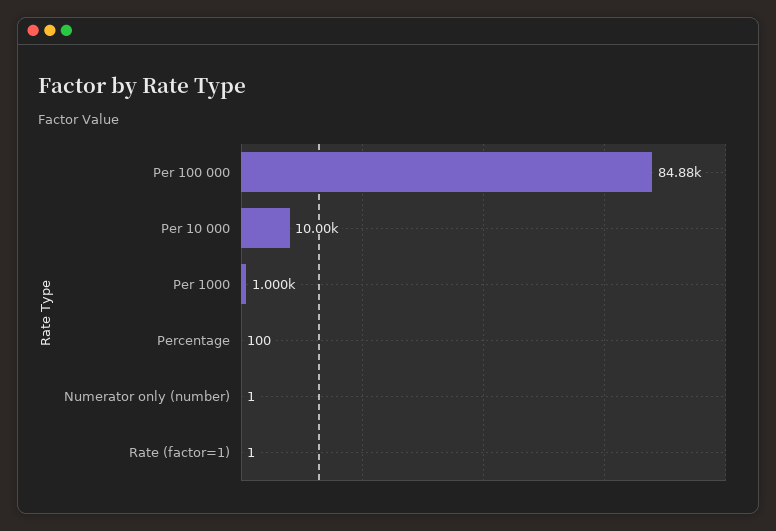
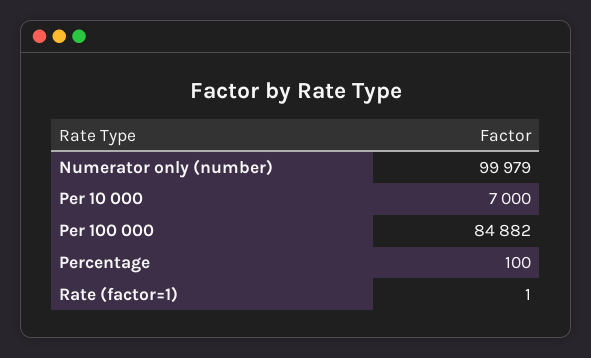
  {
    "Per 100 000": 84882,
-   "Per 10 000": 10000,
+   "Per 10 000": 7000,
-   "Per 1000": 1000,
    "Percentage": 100,
-   "Numerator only (number)": 1,
+   "Numerator only (number)": 99979,
    "Rate (factor=1)": 1
  }

